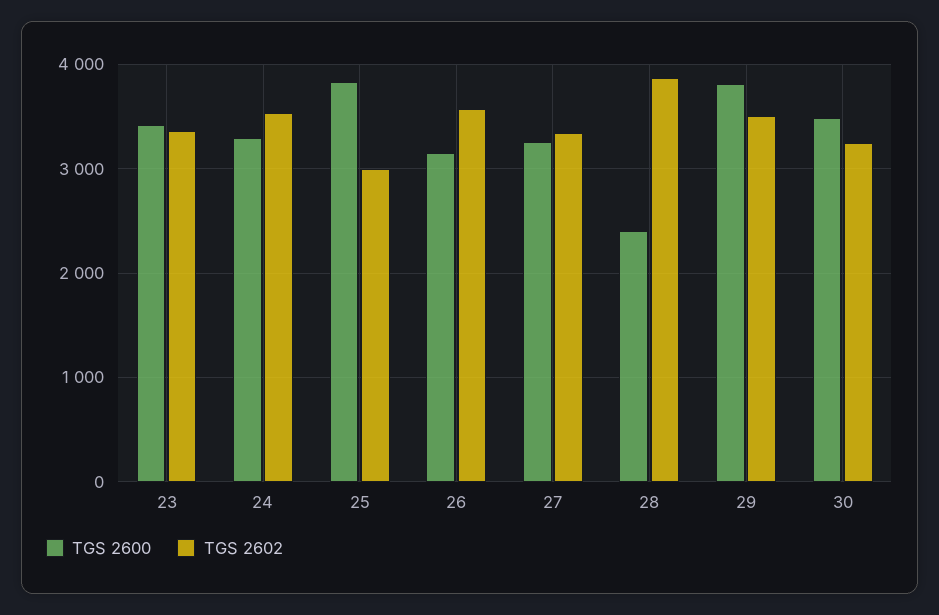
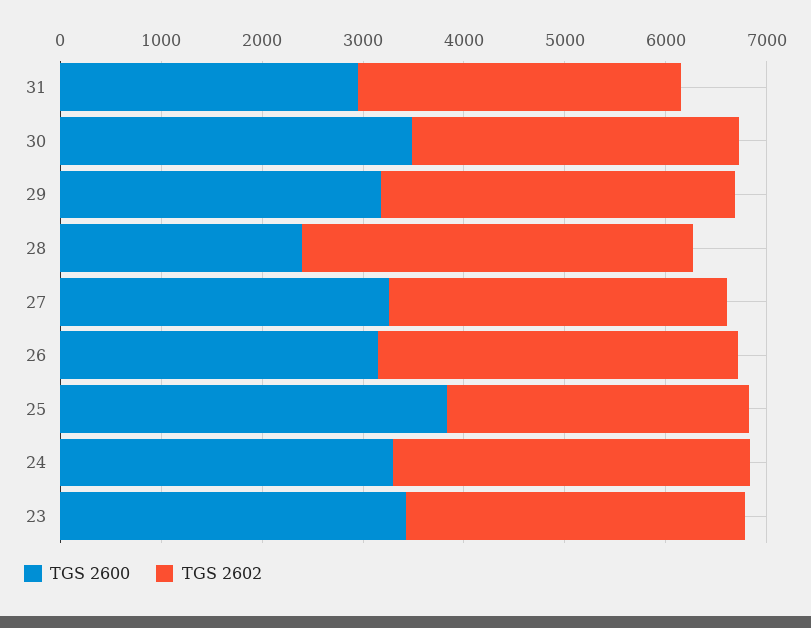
  {
    "TGS 2600": {
      "23": 3400,
      "24": 3300,
      "25": 3800,
      "26": 3100,
      "27": 3300,
      "28": 2400,
-     "29": 3800,
+     "29": 3200,
-     "30": 3500
+     "30": 3500,
+     "31": 3000
    },
    "TGS 2602": {
      "23": 3400,
      "24": 3500,
      "25": 3000,
      "26": 3600,
      "27": 3300,
      "28": 3900,
      "29": 3500,
-     "30": 3200
+     "30": 3200,
+     "31": 3200
    }
  }

